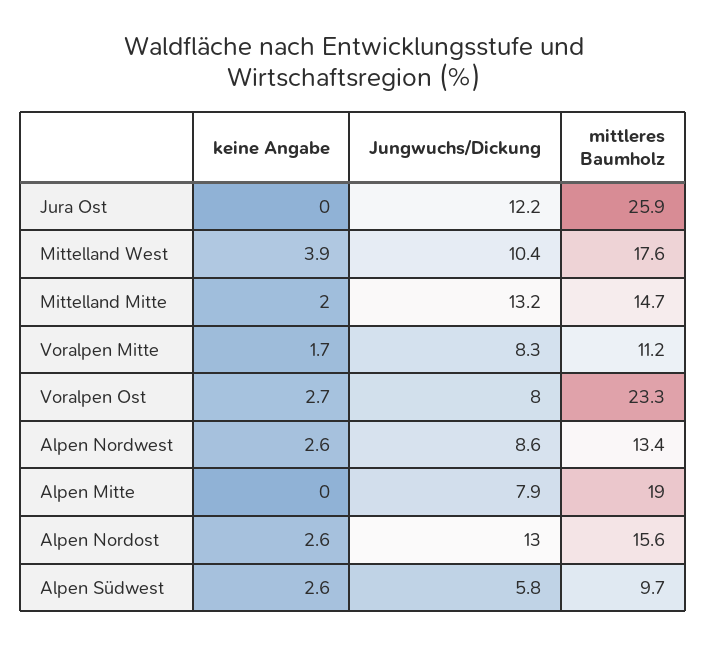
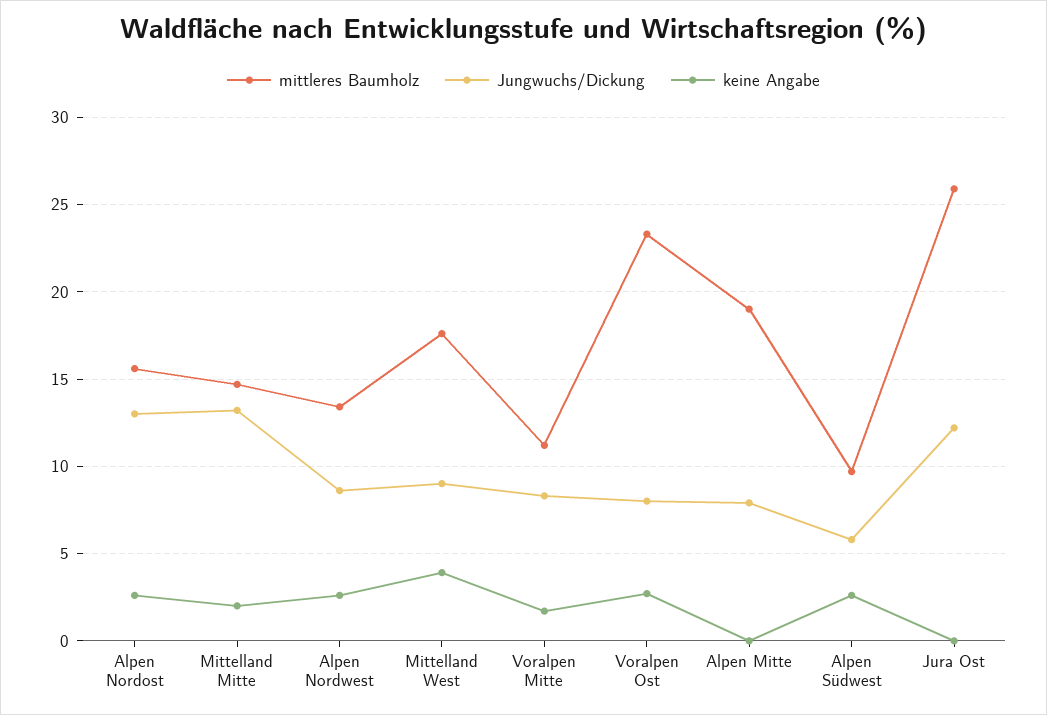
  {
    "keine Angabe": {
      "Jura Ost": 0,
      "Mittelland West": 3.9,
      "Mittelland Mitte": 2,
      "Voralpen Mitte": 1.7,
      "Voralpen Ost": 2.7,
      "Alpen Nordwest": 2.6,
      "Alpen Mitte": 0,
      "Alpen Nordost": 2.6,
      "Alpen Südwest": 2.6
    },
    "Jungwuchs/Dickung": {
      "Jura Ost": 12.2,
-     "Mittelland West": 10.4,
+     "Mittelland West": 9,
      "Mittelland Mitte": 13.2,
      "Voralpen Mitte": 8.3,
      "Voralpen Ost": 8,
      "Alpen Nordwest": 8.6,
      "Alpen Mitte": 7.9,
      "Alpen Nordost": 13,
      "Alpen Südwest": 5.8
    },
    "mittleres Baumholz": {
      "Jura Ost": 25.9,
      "Mittelland West": 17.6,
      "Mittelland Mitte": 14.7,
      "Voralpen Mitte": 11.2,
      "Voralpen Ost": 23.3,
      "Alpen Nordwest": 13.4,
      "Alpen Mitte": 19,
      "Alpen Nordost": 15.6,
      "Alpen Südwest": 9.7
    }
  }

